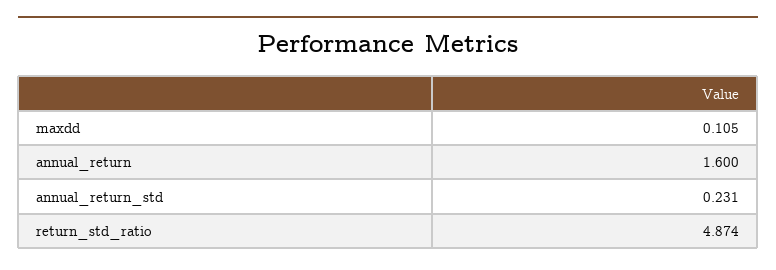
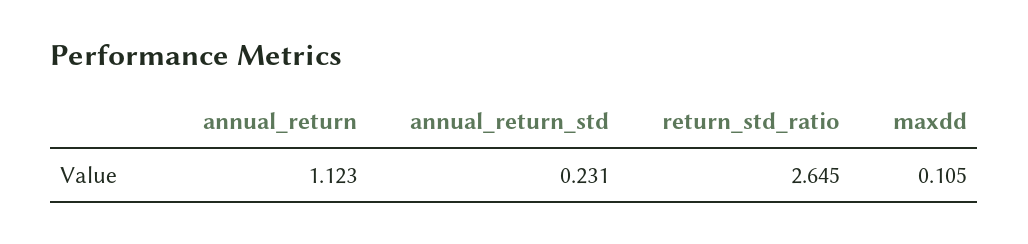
  {
    "maxdd": 0.105,
-   "annual_return": 1.6,
+   "annual_return": 1.123,
    "annual_return_std": 0.231,
-   "return_std_ratio": 4.874
+   "return_std_ratio": 2.645
  }

